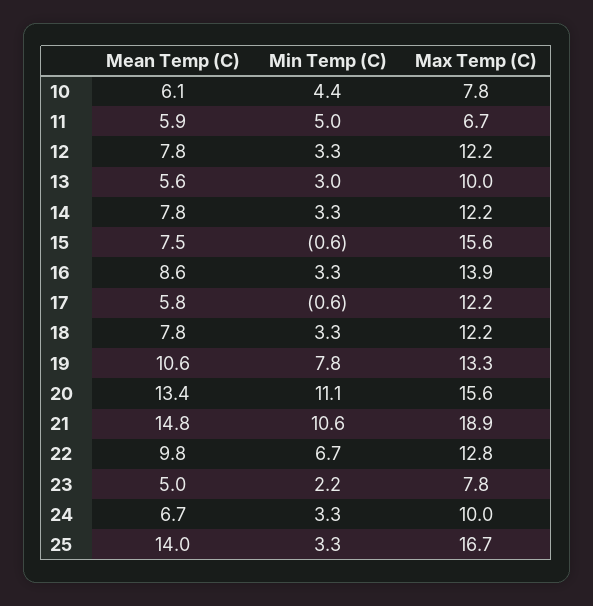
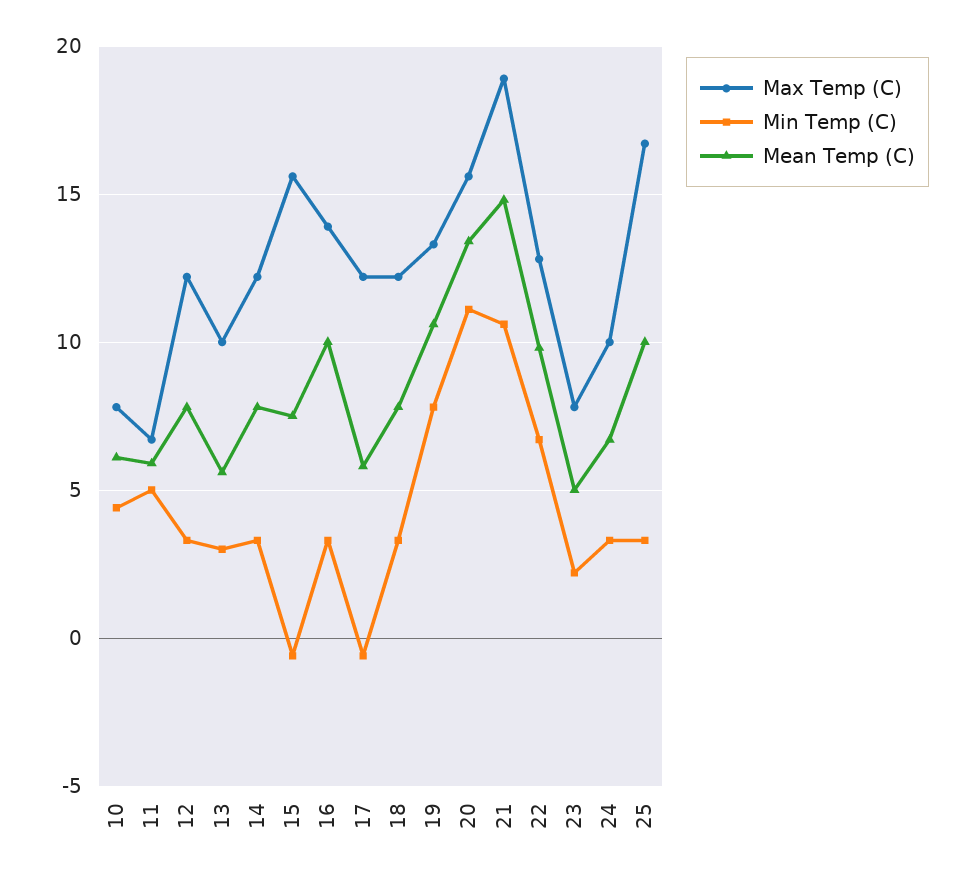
  {
    "Mean Temp (C)": {
      "10": 6.1,
      "11": 5.9,
      "12": 7.8,
      "13": 5.6,
      "14": 7.8,
      "15": 7.5,
-     "16": 8.6,
+     "16": 10,
      "17": 5.8,
      "18": 7.8,
      "19": 10.6,
      "20": 13.4,
      "21": 14.8,
      "22": 9.8,
      "23": 5,
      "24": 6.7,
-     "25": 14
+     "25": 10
    },
    "Min Temp (C)": {
      "10": 4.4,
      "11": 5,
      "12": 3.3,
      "13": 3,
      "14": 3.3,
      "15": -0.6,
      "16": 3.3,
      "17": -0.6,
      "18": 3.3,
      "19": 7.8,
      "20": 11.1,
      "21": 10.6,
      "22": 6.7,
      "23": 2.2,
      "24": 3.3,
      "25": 3.3
    },
    "Max Temp (C)": {
      "10": 7.8,
      "11": 6.7,
      "12": 12.2,
      "13": 10,
      "14": 12.2,
      "15": 15.6,
      "16": 13.9,
      "17": 12.2,
      "18": 12.2,
      "19": 13.3,
      "20": 15.6,
      "21": 18.9,
      "22": 12.8,
      "23": 7.8,
      "24": 10,
      "25": 16.7
    }
  }

